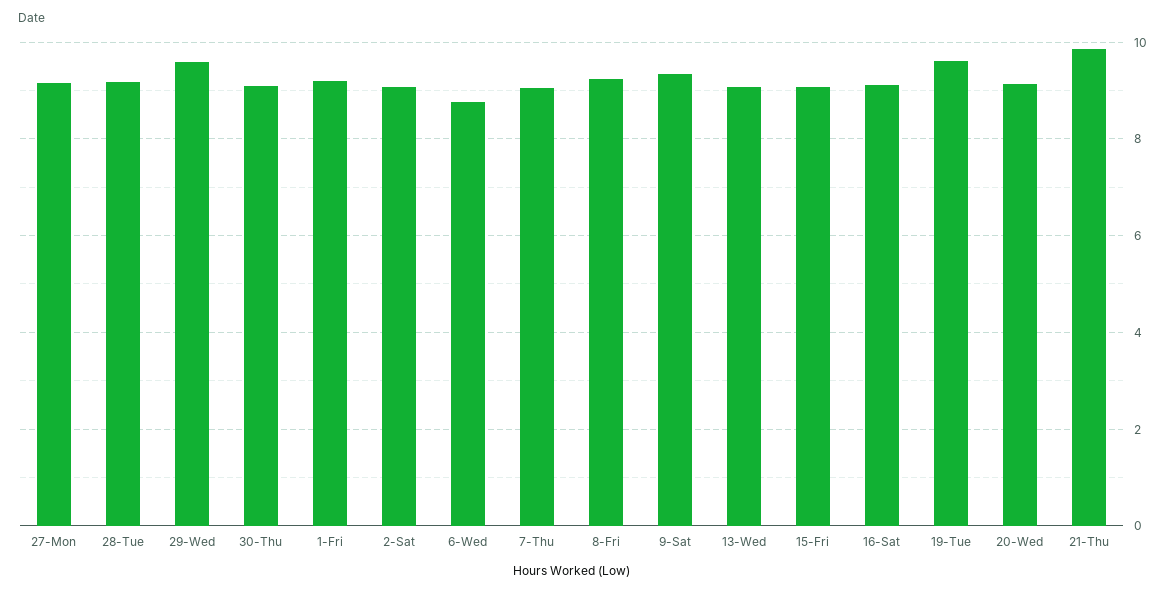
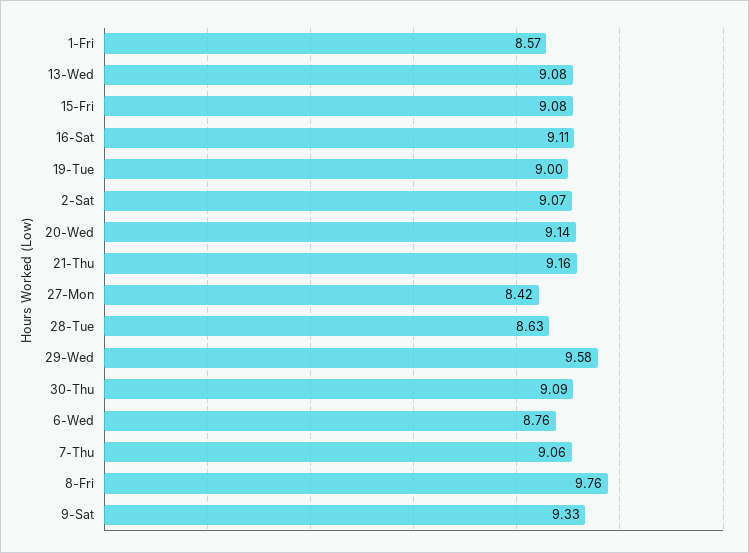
  {
-   "27-Mon": 9.2,
+   "27-Mon": 8.42,
-   "28-Tue": 9.2,
+   "28-Tue": 8.63,
    "29-Wed": 9.58,
    "30-Thu": 9.09,
-   "1-Fri": 9.2,
+   "1-Fri": 8.57,
    "2-Sat": 9.07,
    "6-Wed": 8.76,
    "7-Thu": 9.06,
-   "8-Fri": 9.2,
+   "8-Fri": 9.76,
    "9-Sat": 9.33,
    "13-Wed": 9.08,
    "15-Fri": 9.08,
    "16-Sat": 9.11,
-   "19-Tue": 9.6,
+   "19-Tue": 9,
    "20-Wed": 9.14,
-   "21-Thu": 9.8
+   "21-Thu": 9.16
  }

